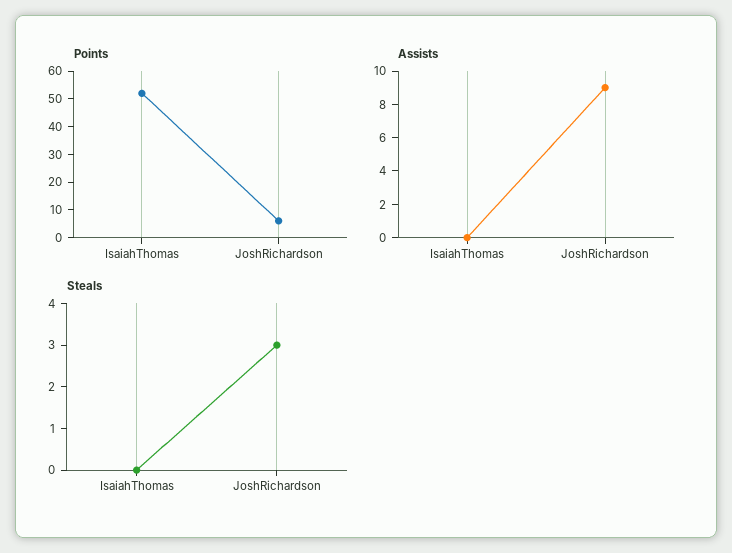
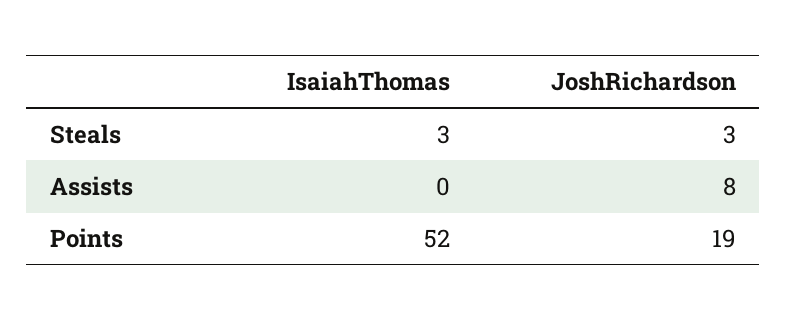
  {
    "Points": {
      "IsaiahThomas": 52,
-     "JoshRichardson": 5
+     "JoshRichardson": 19
    },
    "Assists": {
      "IsaiahThomas": 0,
-     "JoshRichardson": 9
+     "JoshRichardson": 8
    },
    "Steals": {
-     "IsaiahThomas": 0,
+     "IsaiahThomas": 3,
      "JoshRichardson": 3
    }
  }

